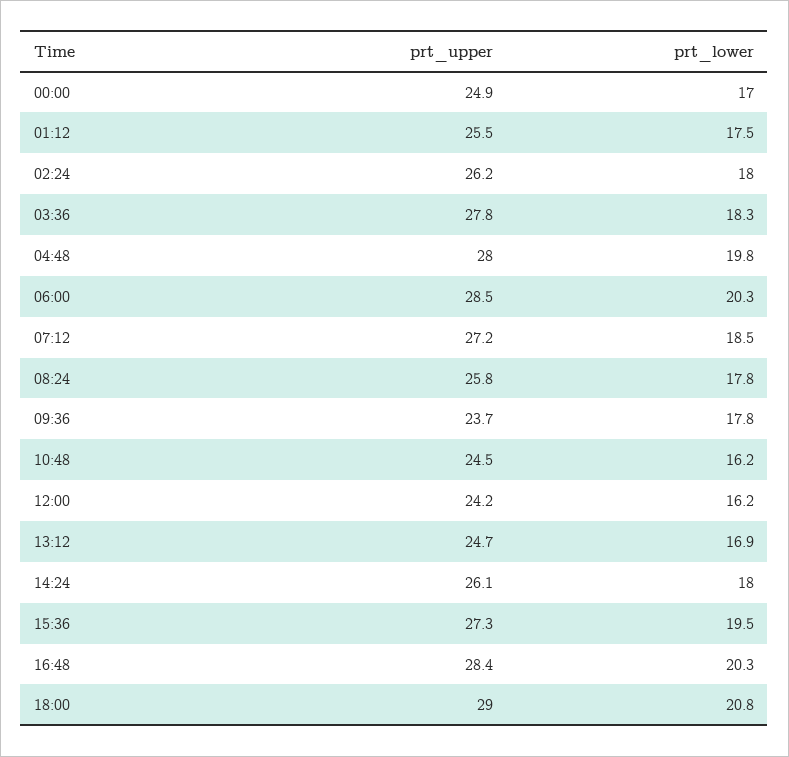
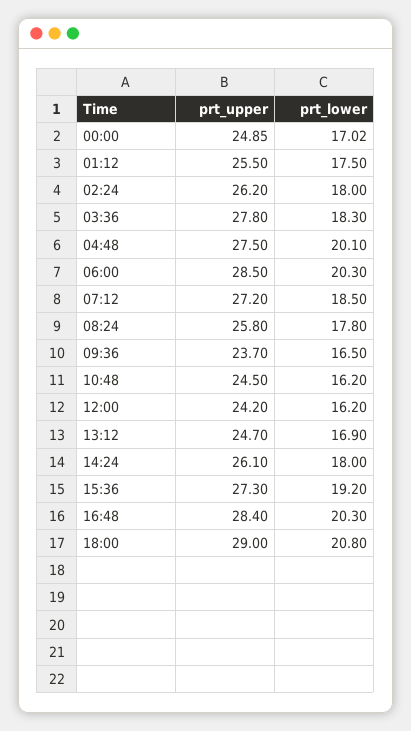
  {
    "prt_upper": {
      "00:00": 24.85,
      "01:12": 25.5,
      "02:24": 26.2,
      "03:36": 27.8,
-     "04:48": 28,
+     "04:48": 27.5,
      "06:00": 28.5,
      "07:12": 27.2,
      "08:24": 25.8,
      "09:36": 23.7,
      "10:48": 24.5,
      "12:00": 24.2,
      "13:12": 24.7,
      "14:24": 26.1,
      "15:36": 27.3,
      "16:48": 28.4,
      "18:00": 29
    },
    "prt_lower": {
      "00:00": 17.02,
      "01:12": 17.5,
      "02:24": 18,
      "03:36": 18.3,
-     "04:48": 19.8,
+     "04:48": 20.1,
      "06:00": 20.3,
      "07:12": 18.5,
      "08:24": 17.8,
-     "09:36": 17.8,
+     "09:36": 16.5,
      "10:48": 16.2,
      "12:00": 16.2,
      "13:12": 16.9,
      "14:24": 18,
-     "15:36": 19.5,
+     "15:36": 19.2,
      "16:48": 20.3,
      "18:00": 20.8
    }
  }

